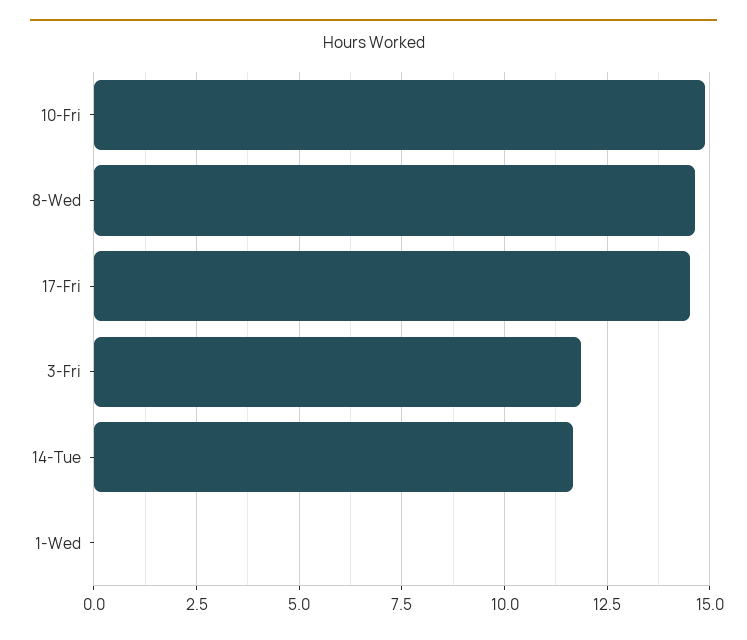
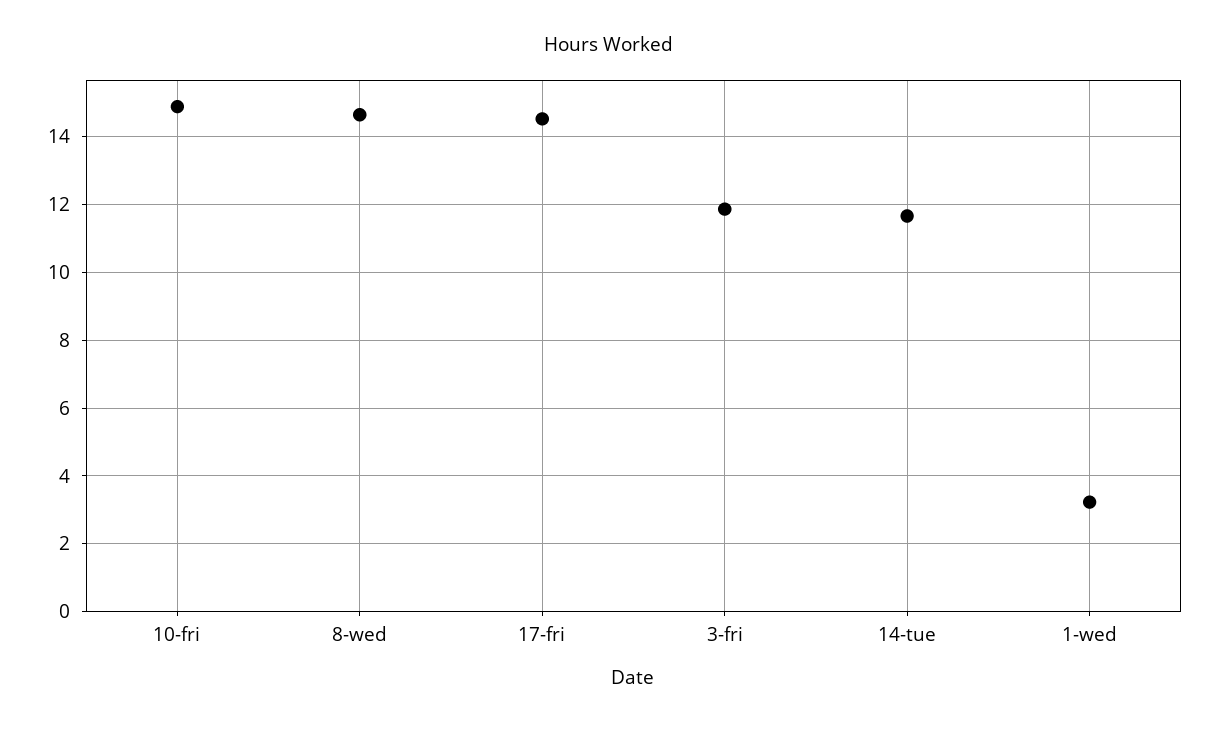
  {
    "10-Fri": 14.8,
    "8-Wed": 14.6,
    "17-Fri": 14.6,
    "3-Fri": 11.8,
    "14-Tue": 11.6,
-   "1-Wed": 0
+   "1-Wed": 3.2
  }

